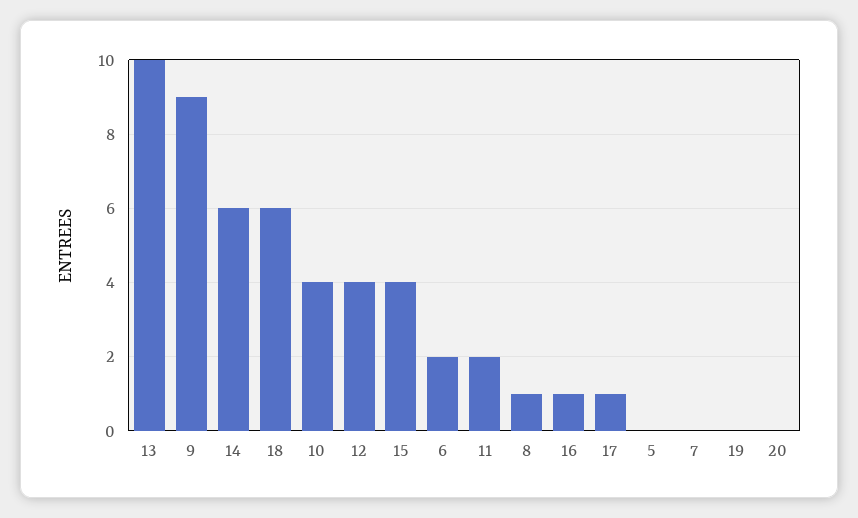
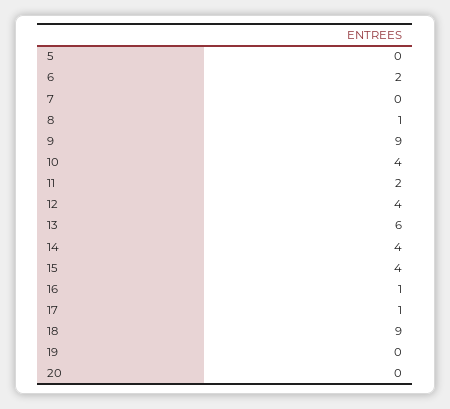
  {
-   "13": 10,
+   "13": 6,
    "9": 9,
-   "14": 6,
+   "14": 4,
-   "18": 6,
+   "18": 9,
    "10": 4,
    "12": 4,
    "15": 4,
    "6": 2,
    "11": 2,
    "8": 1,
    "16": 1,
    "17": 1,
    "5": 0,
    "7": 0,
    "19": 0,
    "20": 0
  }

